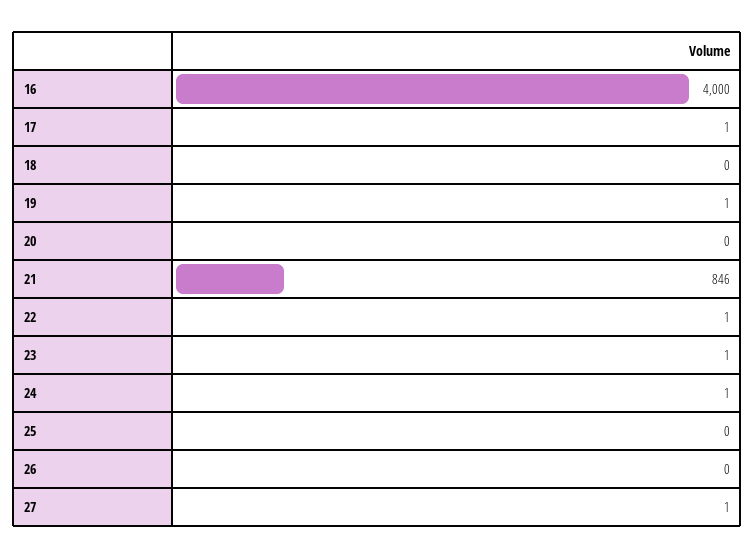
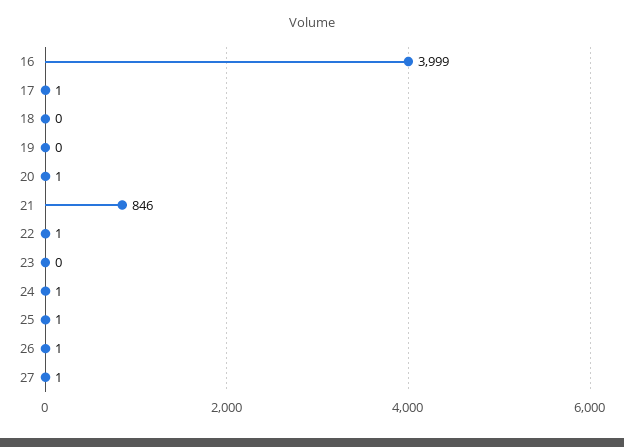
  {
-   "16": 4000,
+   "16": 3999,
    "17": 1,
    "18": 0,
-   "19": 1,
+   "19": 0,
-   "20": 0,
+   "20": 1,
    "21": 846,
    "22": 1,
-   "23": 1,
+   "23": 0,
    "24": 1,
-   "25": 0,
+   "25": 1,
-   "26": 0,
+   "26": 1,
    "27": 1
  }

